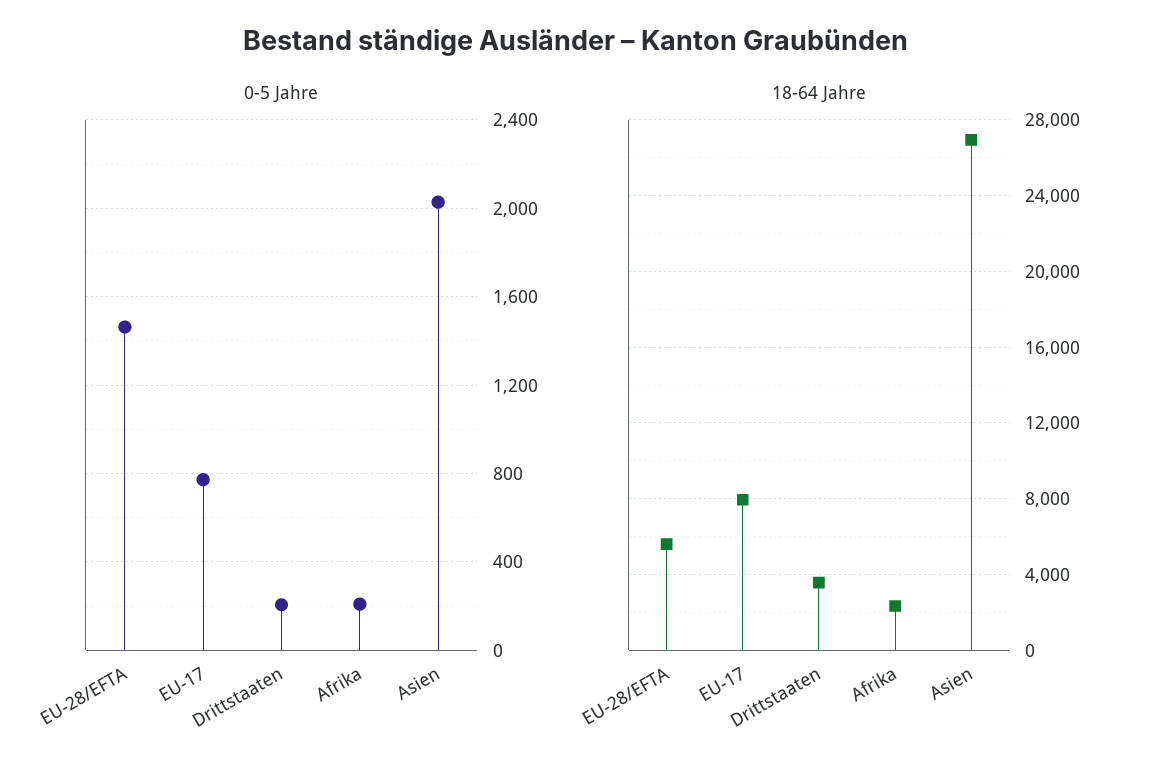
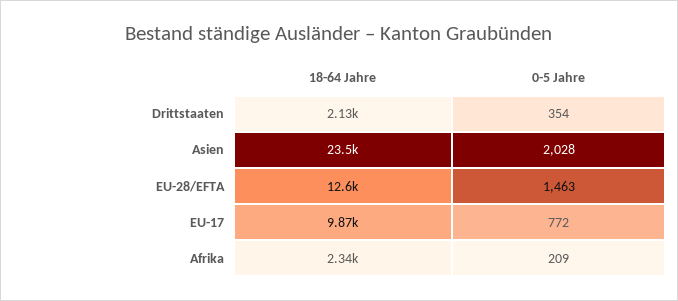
  {
    "0-5 Jahre": {
      "EU-28/EFTA": 1463,
      "EU-17": 772,
-     "Drittstaaten": 200,
+     "Drittstaaten": 354,
      "Afrika": 209,
      "Asien": 2028
    },
    "18-64 Jahre": {
-     "EU-28/EFTA": 5500,
+     "EU-28/EFTA": 12600,
-     "EU-17": 8000,
+     "EU-17": 9870,
-     "Drittstaaten": 3500,
+     "Drittstaaten": 2130,
      "Afrika": 2340,
-     "Asien": 27000
+     "Asien": 23500
    }
  }

